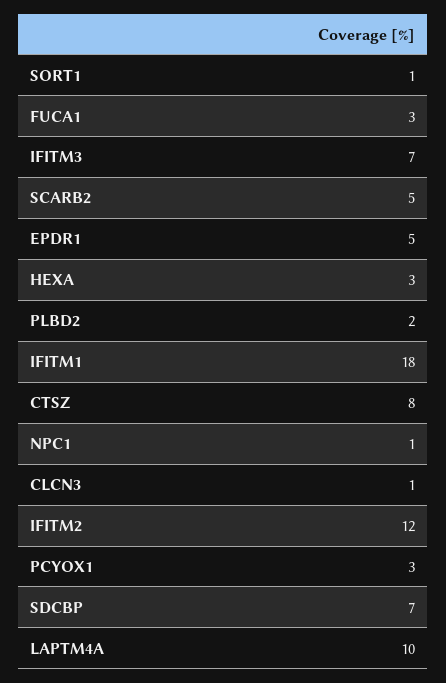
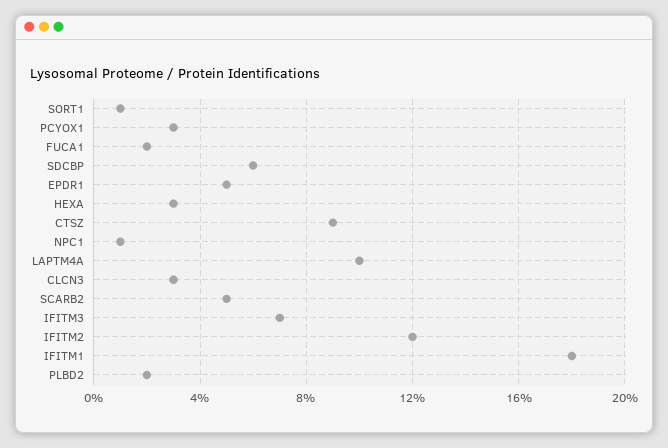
  {
    "SORT1": 1,
-   "FUCA1": 3,
+   "FUCA1": 2,
    "IFITM3": 7,
    "SCARB2": 5,
    "EPDR1": 5,
    "HEXA": 3,
    "PLBD2": 2,
    "IFITM1": 18,
-   "CTSZ": 8,
+   "CTSZ": 9,
    "NPC1": 1,
-   "CLCN3": 1,
+   "CLCN3": 3,
    "IFITM2": 12,
    "PCYOX1": 3,
-   "SDCBP": 7,
+   "SDCBP": 6,
    "LAPTM4A": 10
  }

